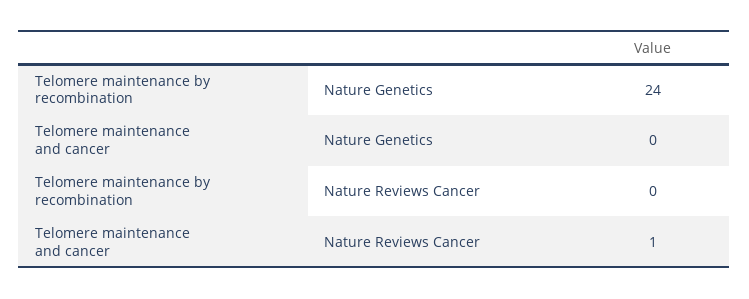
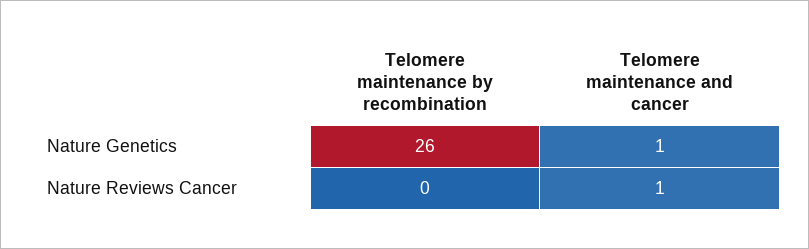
  {
    "Telomere maintenance by recombination": {
-     "Nature Genetics": 24,
+     "Nature Genetics": 26,
      "Nature Reviews Cancer": 0
    },
    "Telomere maintenance and cancer": {
-     "Nature Genetics": 0,
+     "Nature Genetics": 1,
      "Nature Reviews Cancer": 1
    }
  }

